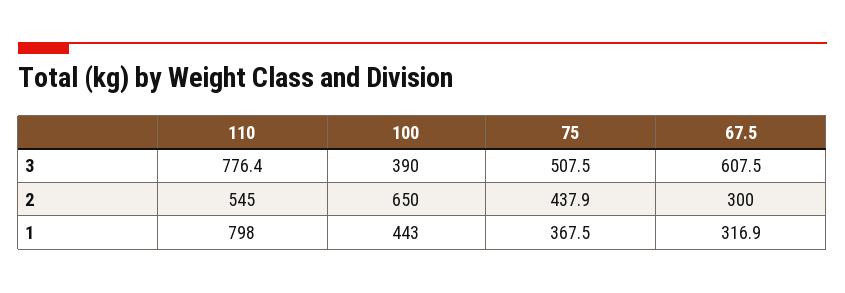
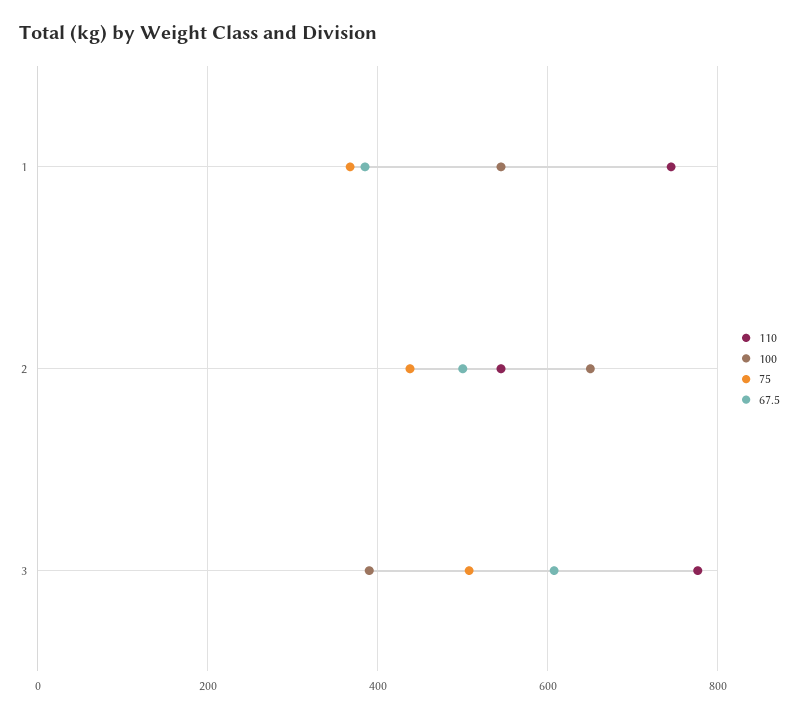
  {
    "110": {
      "3": 776.4,
      "2": 545,
-     "1": 798
+     "1": 740
    },
    "100": {
      "3": 390,
      "2": 650,
-     "1": 443
+     "1": 540
    },
    "75": {
      "3": 507.5,
      "2": 437.9,
      "1": 367.5
    },
    "67.5": {
      "3": 607.5,
-     "2": 300,
+     "2": 500,
-     "1": 316.9
+     "1": 380
    }
  }

